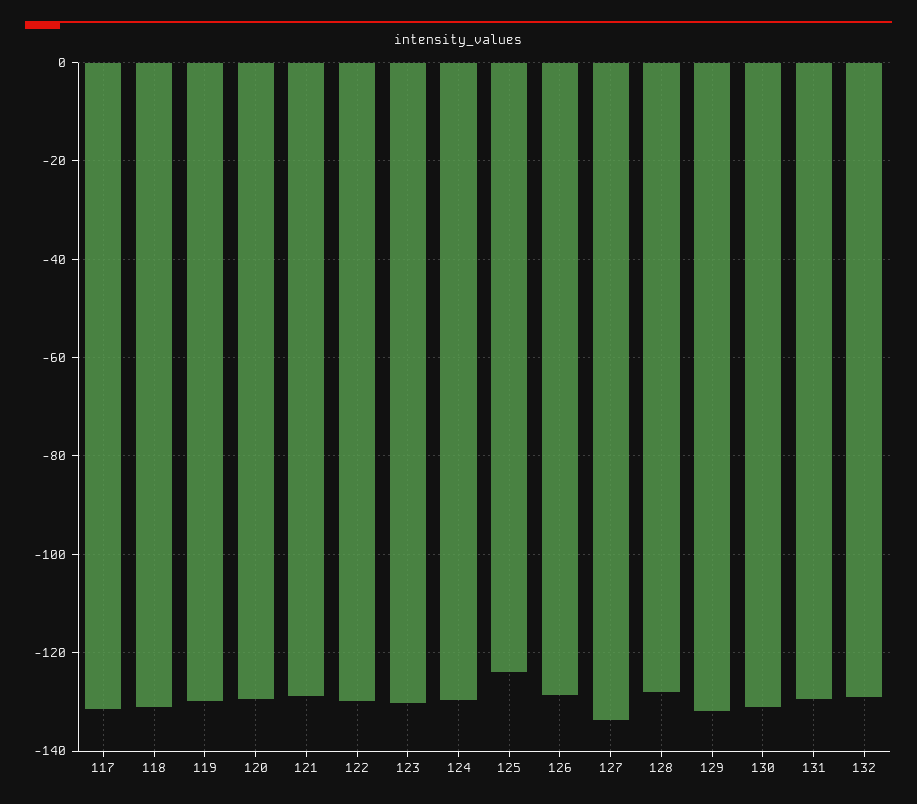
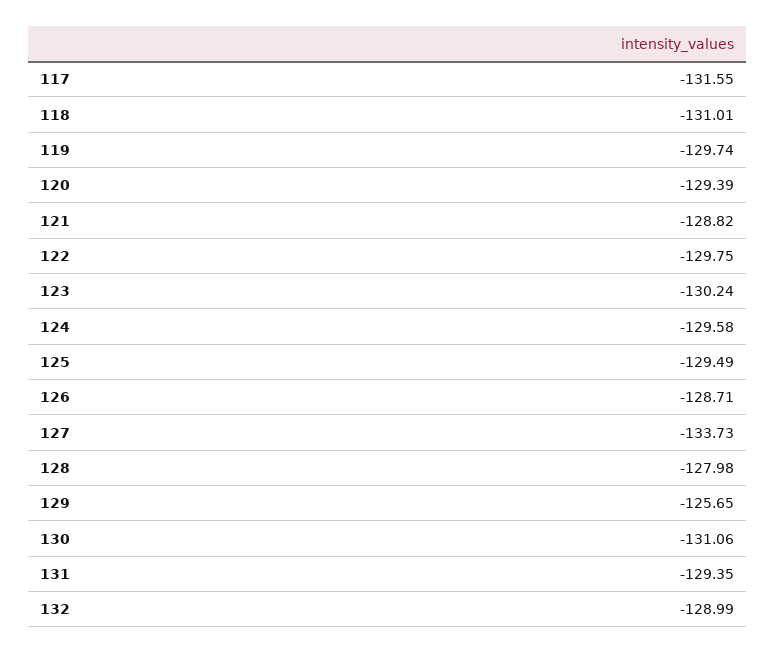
  {
    "117": -131.55,
    "118": -131.01,
    "119": -129.74,
    "120": -129.39,
    "121": -128.82,
    "122": -129.75,
    "123": -130.24,
    "124": -129.58,
-   "125": -124,
+   "125": -129.49,
    "126": -128.71,
    "127": -133.73,
    "128": -127.98,
-   "129": -132,
+   "129": -125.65,
    "130": -131.06,
    "131": -129.35,
    "132": -128.99
  }

